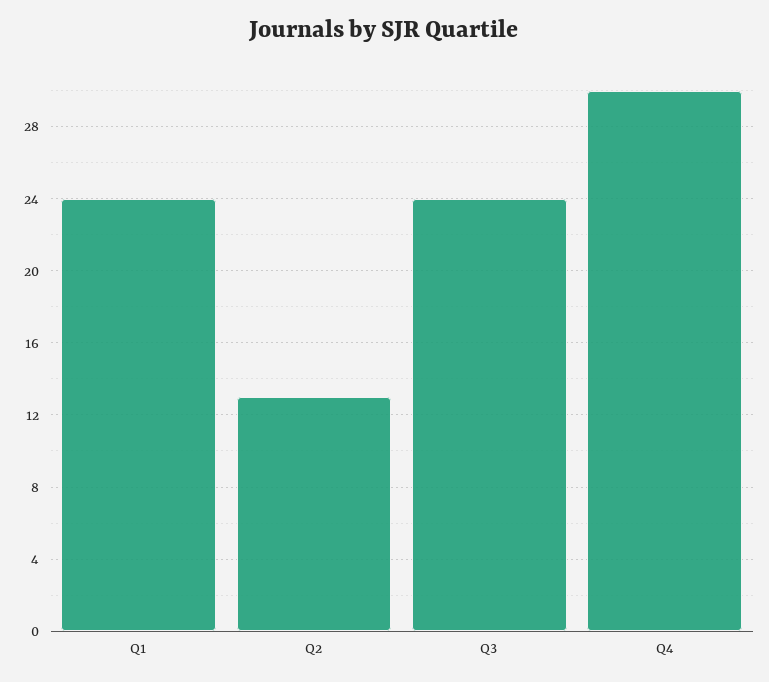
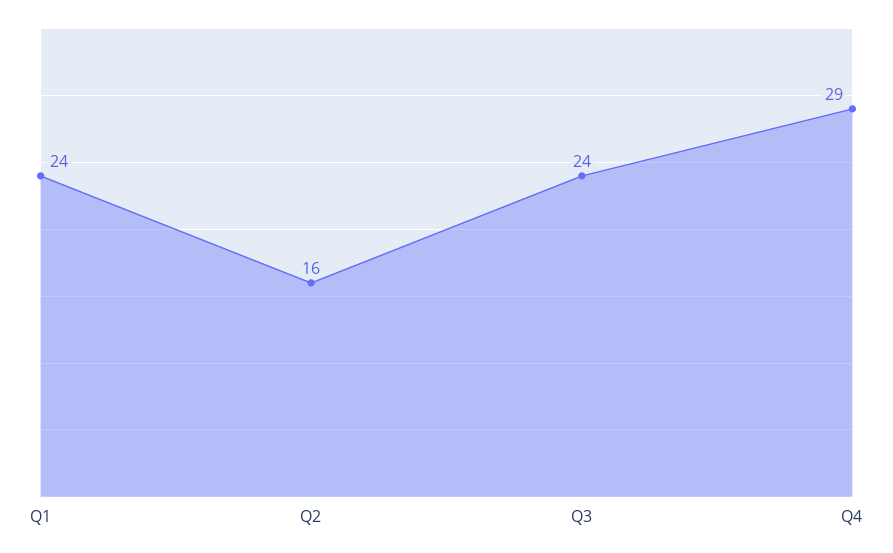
  {
    "Q1": 24,
-   "Q2": 13,
+   "Q2": 16,
    "Q3": 24,
-   "Q4": 30
+   "Q4": 29
  }

